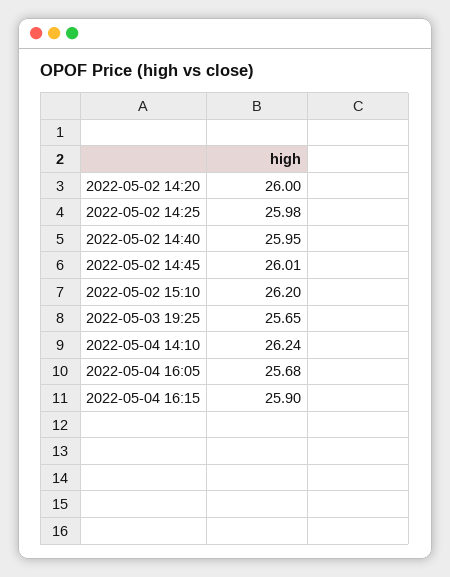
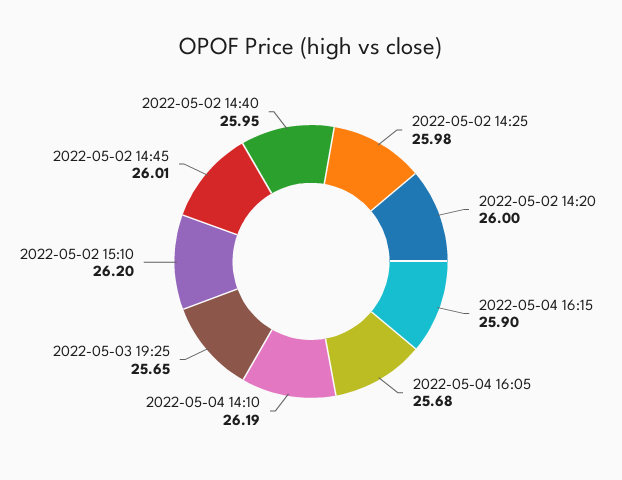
  {
    "2022-05-02 14:20": 26,
    "2022-05-02 14:25": 25.98,
    "2022-05-02 14:40": 25.95,
    "2022-05-02 14:45": 26.01,
    "2022-05-02 15:10": 26.2,
    "2022-05-03 19:25": 25.65,
-   "2022-05-04 14:10": 26.24,
+   "2022-05-04 14:10": 26.19,
    "2022-05-04 16:05": 25.68,
    "2022-05-04 16:15": 25.9
  }

